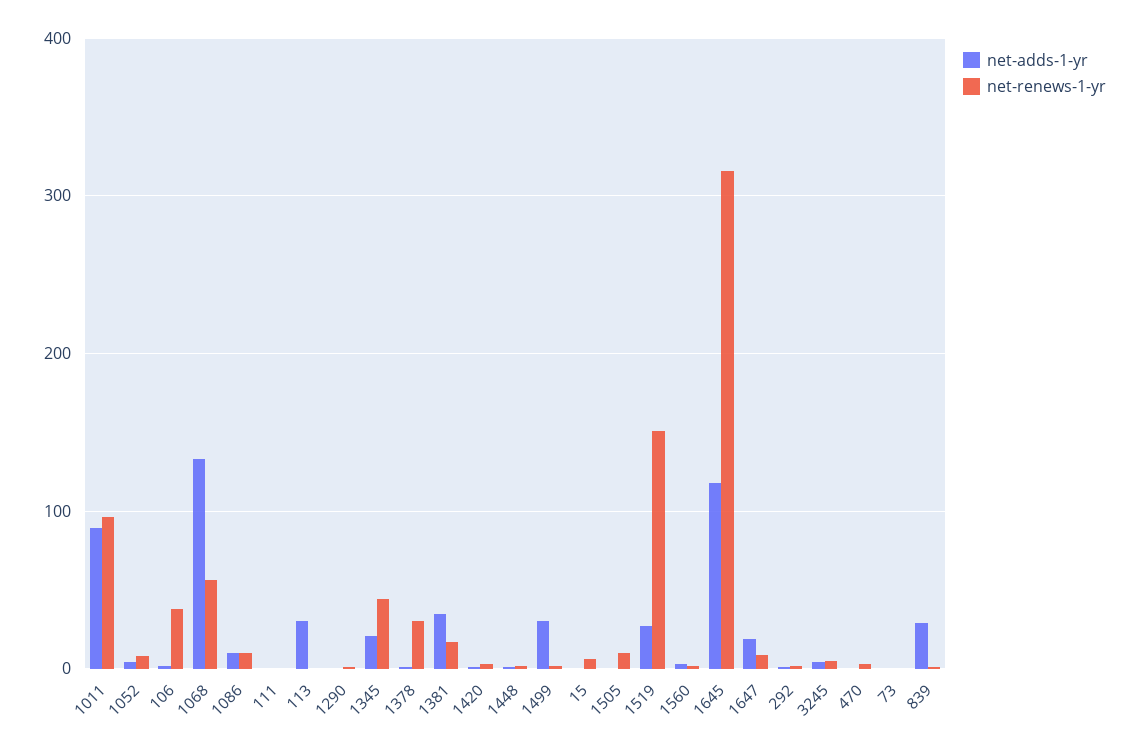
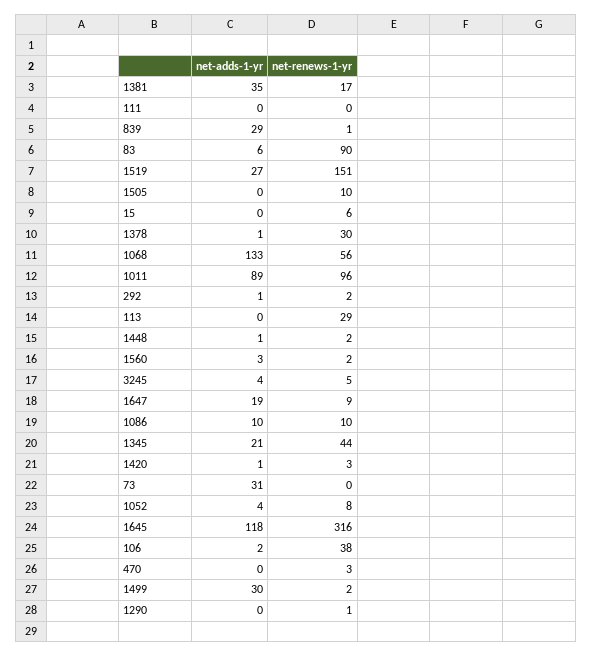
  {
    "net-adds-1-yr": {
      "1011": 89,
      "1052": 4,
      "106": 2,
      "1068": 133,
      "1086": 10,
      "111": 0,
-     "113": 30,
+     "113": 0,
      "1290": 0,
      "1345": 21,
      "1378": 1,
      "1381": 35,
      "1420": 1,
      "1448": 1,
      "1499": 30,
      "15": 0,
      "1505": 0,
      "1519": 27,
      "1560": 3,
      "1645": 118,
      "1647": 19,
      "292": 1,
      "3245": 4,
      "470": 0,
-     "73": 0,
+     "73": 31,
-     "839": 29
+     "839": 29,
+     "83": 6
    },
    "net-renews-1-yr": {
      "1011": 96,
      "1052": 8,
      "106": 38,
      "1068": 56,
      "1086": 10,
      "111": 0,
-     "113": 0,
+     "113": 29,
      "1290": 1,
      "1345": 44,
      "1378": 30,
      "1381": 17,
      "1420": 3,
      "1448": 2,
      "1499": 2,
      "15": 6,
      "1505": 10,
      "1519": 151,
      "1560": 2,
      "1645": 316,
      "1647": 9,
      "292": 2,
      "3245": 5,
      "470": 3,
      "73": 0,
-     "839": 1
+     "839": 1,
+     "83": 90
    }
  }

